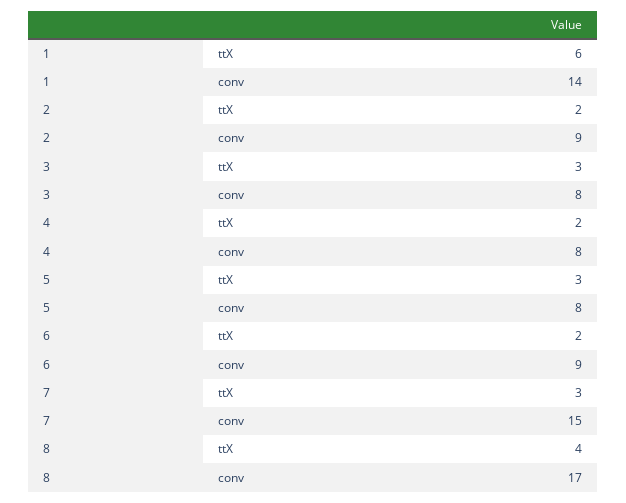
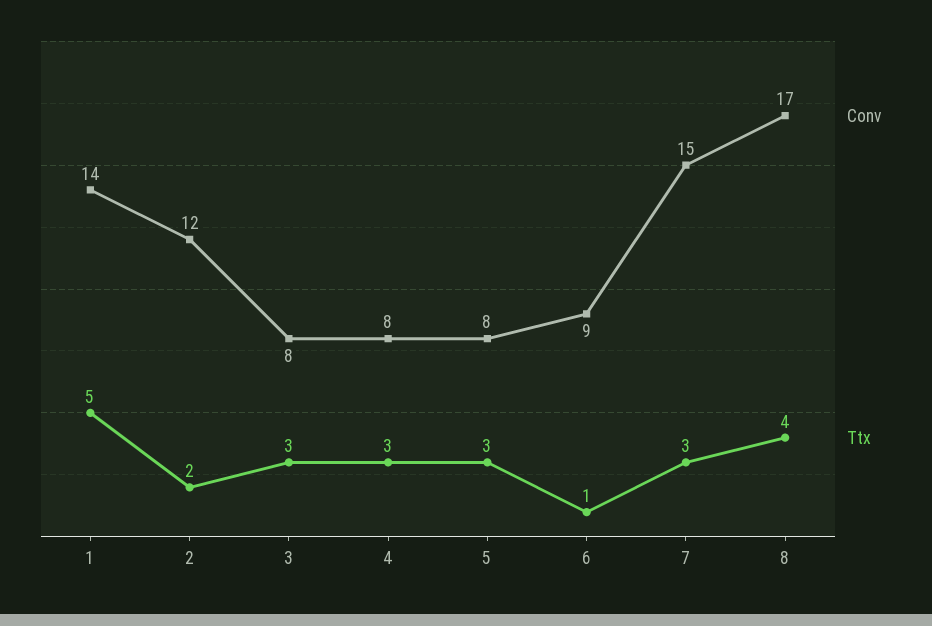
  {
    "ttX": {
-     "1": 6,
+     "1": 5,
      "2": 2,
      "3": 3,
-     "4": 2,
+     "4": 3,
      "5": 3,
-     "6": 2,
+     "6": 1,
      "7": 3,
      "8": 4
    },
    "conv": {
      "1": 14,
-     "2": 9,
+     "2": 12,
      "3": 8,
      "4": 8,
      "5": 8,
      "6": 9,
      "7": 15,
      "8": 17
    }
  }

